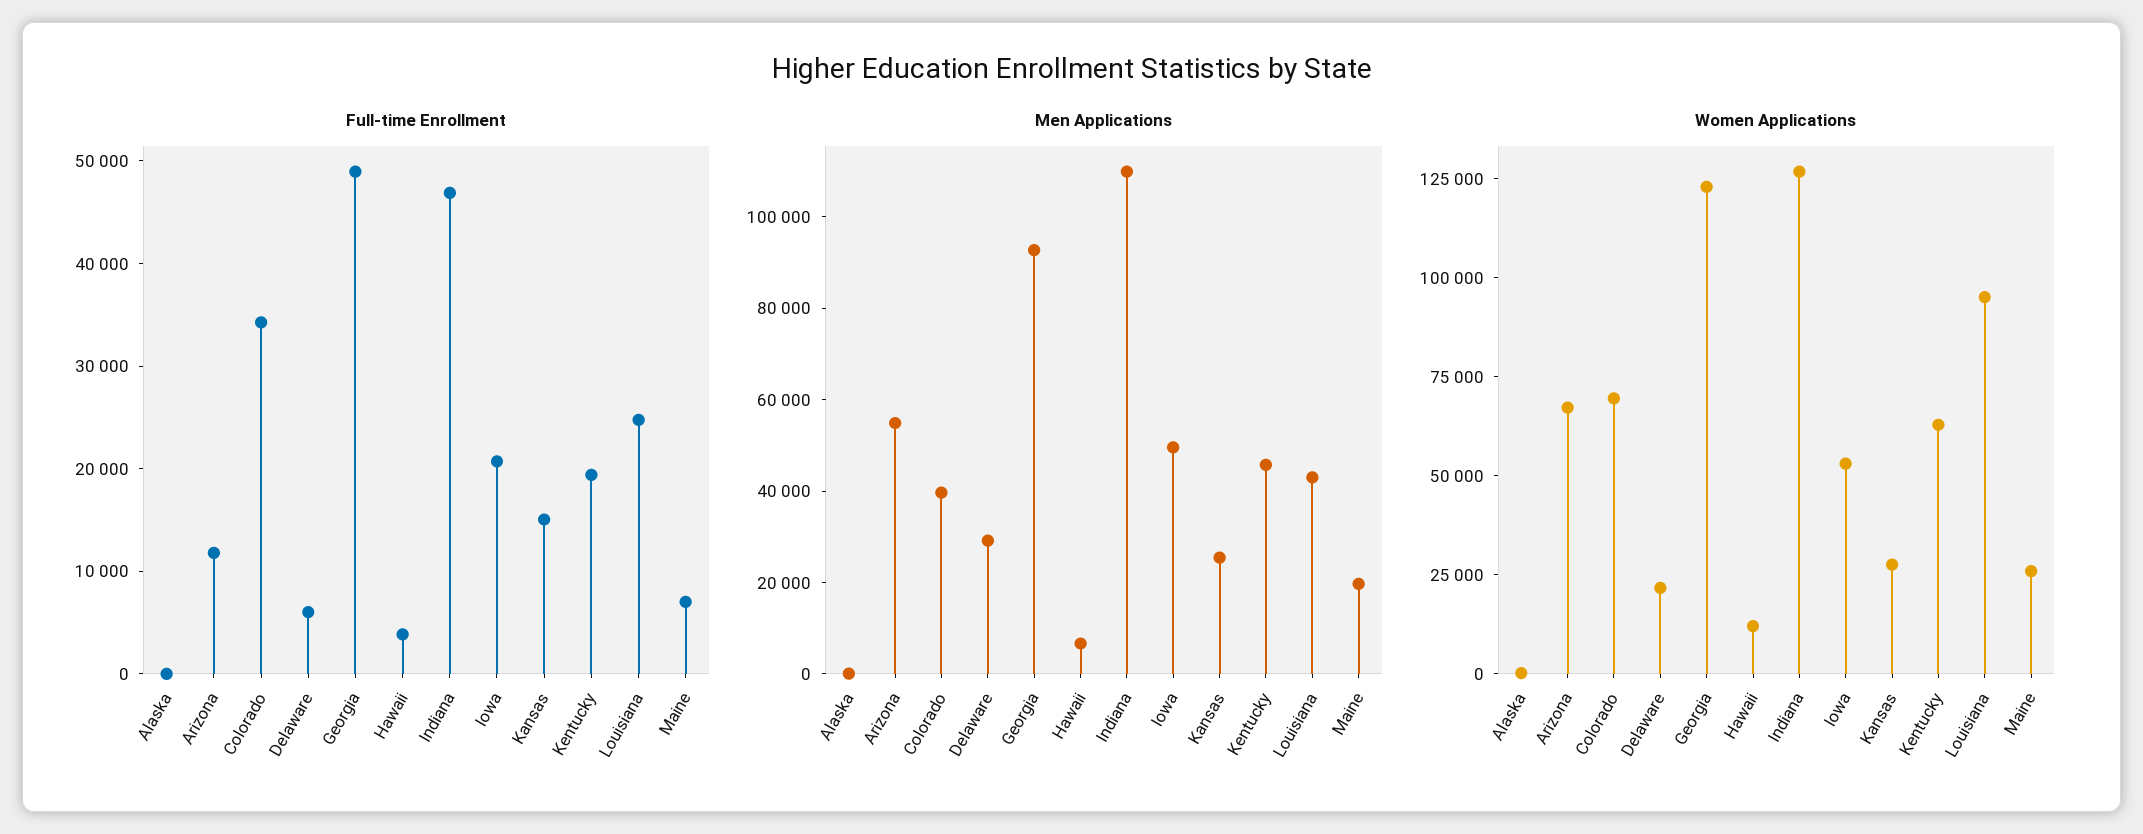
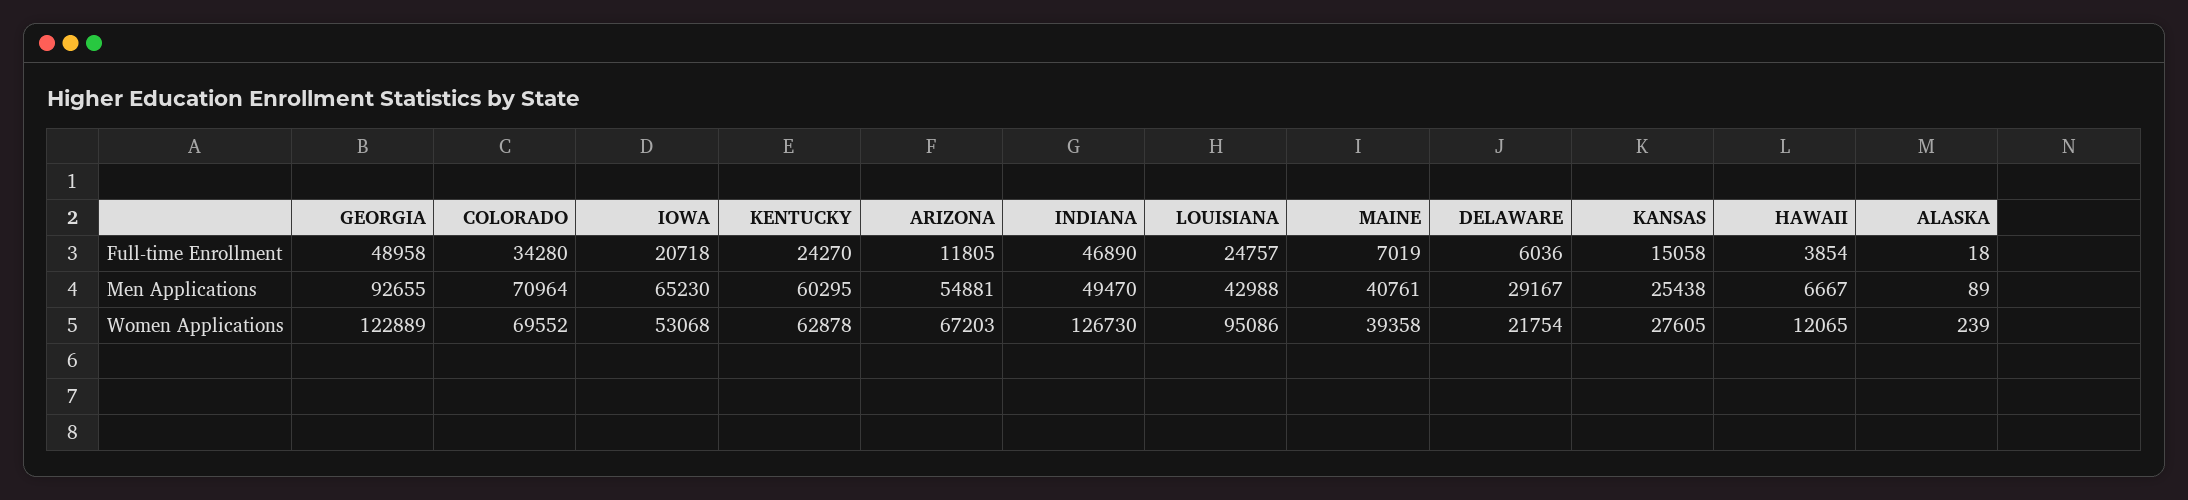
  {
    "Full-time Enrollment": {
      "Alaska": 18,
      "Arizona": 11805,
      "Colorado": 34280,
      "Delaware": 6036,
      "Georgia": 48958,
      "Hawaii": 3854,
      "Indiana": 46890,
      "Iowa": 20718,
      "Kansas": 15058,
-     "Kentucky": 20000,
+     "Kentucky": 24270,
      "Louisiana": 24757,
      "Maine": 7019
    },
    "Men Applications": {
      "Alaska": 89,
      "Arizona": 54881,
-     "Colorado": 40000,
+     "Colorado": 70964,
      "Delaware": 29167,
      "Georgia": 92655,
      "Hawaii": 6667,
-     "Indiana": 110000,
+     "Indiana": 49470,
-     "Iowa": 50000,
+     "Iowa": 65230,
      "Kansas": 25438,
-     "Kentucky": 45000,
+     "Kentucky": 60295,
      "Louisiana": 42988,
-     "Maine": 20000
+     "Maine": 40761
    },
    "Women Applications": {
      "Alaska": 239,
      "Arizona": 67203,
      "Colorado": 69552,
      "Delaware": 21754,
      "Georgia": 122889,
      "Hawaii": 12065,
      "Indiana": 126730,
      "Iowa": 53068,
      "Kansas": 27605,
      "Kentucky": 62878,
      "Louisiana": 95086,
-     "Maine": 25000
+     "Maine": 39358
    }
  }

